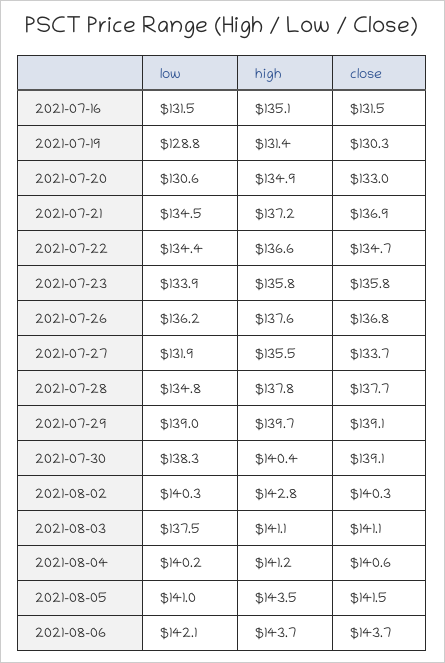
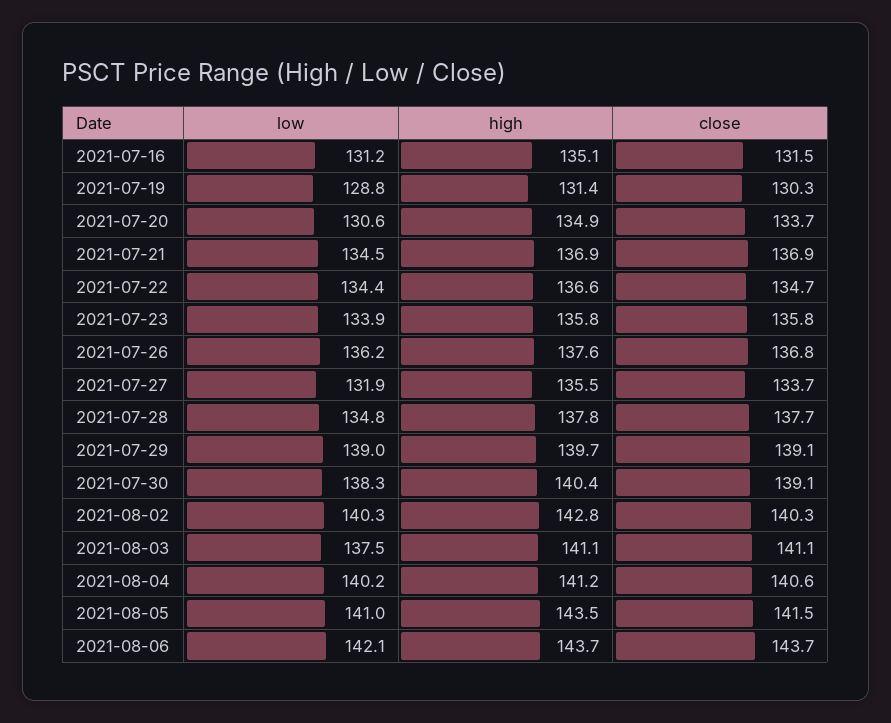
  {
    "low": {
-     "2021-07-16": 131.5,
+     "2021-07-16": 131.2,
      "2021-07-19": 128.8,
      "2021-07-20": 130.6,
      "2021-07-21": 134.5,
      "2021-07-22": 134.4,
      "2021-07-23": 133.9,
      "2021-07-26": 136.2,
      "2021-07-27": 131.9,
      "2021-07-28": 134.8,
      "2021-07-29": 139,
      "2021-07-30": 138.3,
      "2021-08-02": 140.3,
      "2021-08-03": 137.5,
      "2021-08-04": 140.2,
      "2021-08-05": 141,
      "2021-08-06": 142.1
    },
    "high": {
      "2021-07-16": 135.1,
      "2021-07-19": 131.4,
      "2021-07-20": 134.9,
-     "2021-07-21": 137.2,
+     "2021-07-21": 136.9,
      "2021-07-22": 136.6,
      "2021-07-23": 135.8,
      "2021-07-26": 137.6,
      "2021-07-27": 135.5,
      "2021-07-28": 137.8,
      "2021-07-29": 139.7,
      "2021-07-30": 140.4,
      "2021-08-02": 142.8,
      "2021-08-03": 141.1,
      "2021-08-04": 141.2,
      "2021-08-05": 143.5,
      "2021-08-06": 143.7
    },
    "close": {
      "2021-07-16": 131.5,
      "2021-07-19": 130.3,
-     "2021-07-20": 133,
+     "2021-07-20": 133.7,
      "2021-07-21": 136.9,
      "2021-07-22": 134.7,
      "2021-07-23": 135.8,
      "2021-07-26": 136.8,
      "2021-07-27": 133.7,
      "2021-07-28": 137.7,
      "2021-07-29": 139.1,
      "2021-07-30": 139.1,
      "2021-08-02": 140.3,
      "2021-08-03": 141.1,
      "2021-08-04": 140.6,
      "2021-08-05": 141.5,
      "2021-08-06": 143.7
    }
  }

